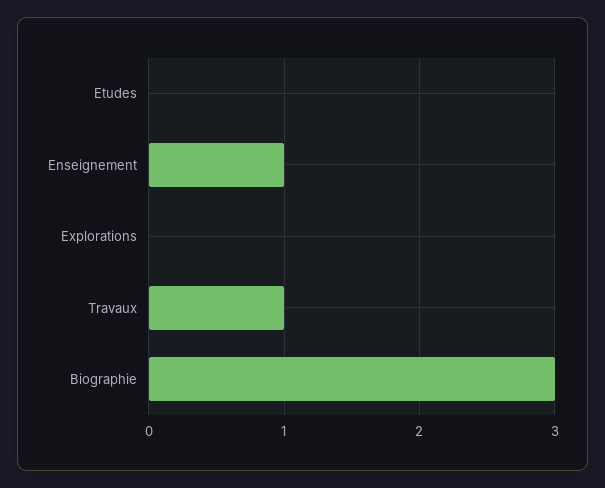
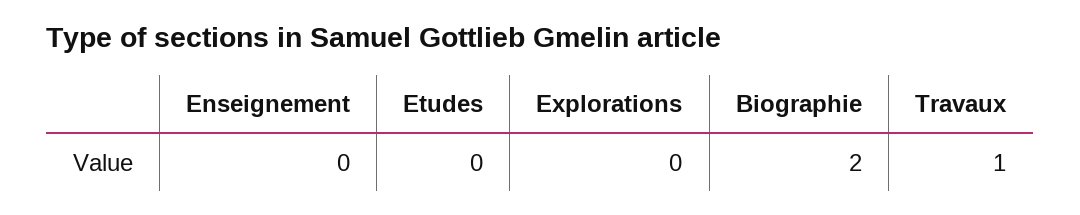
  {
    "Etudes": 0,
-   "Enseignement": 1,
+   "Enseignement": 0,
    "Explorations": 0,
    "Travaux": 1,
-   "Biographie": 3
+   "Biographie": 2
  }

